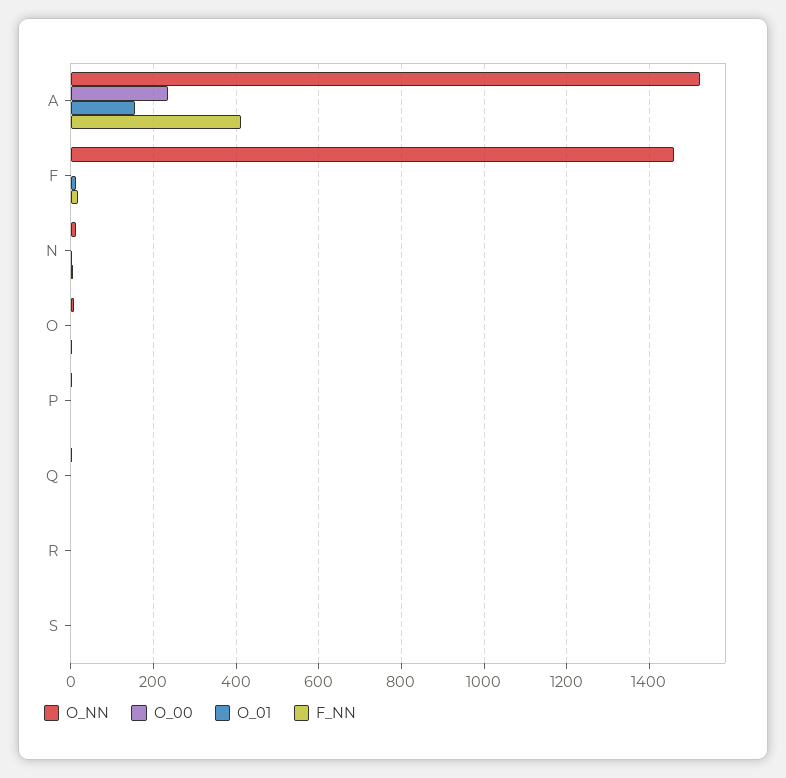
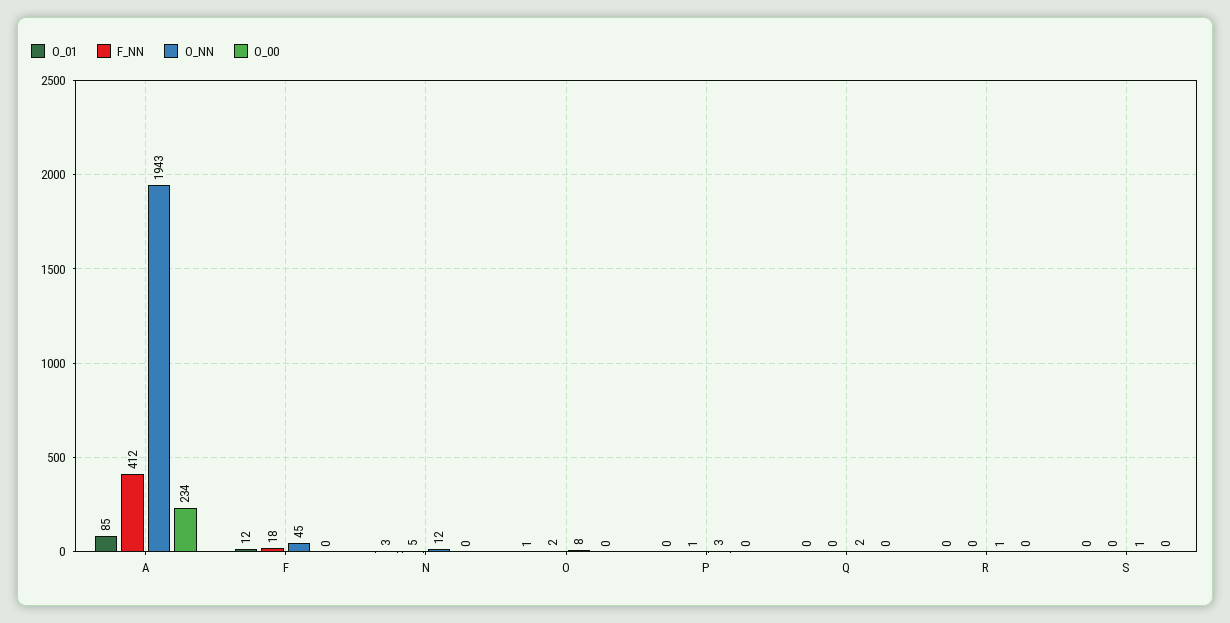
  {
    "O_NN": {
-     "A": 1520,
+     "A": 1943,
-     "F": 1460,
+     "F": 45,
      "N": 12,
      "O": 8,
      "P": 3,
      "Q": 2,
      "R": 1,
      "S": 1
    },
    "O_00": {
      "A": 234,
      "F": 0,
      "N": 0,
      "O": 0,
      "P": 0,
      "Q": 0,
      "R": 0,
      "S": 0
    },
    "O_01": {
-     "A": 160,
+     "A": 85,
      "F": 12,
      "N": 3,
      "O": 1,
      "P": 0,
      "Q": 0,
      "R": 0,
      "S": 0
    },
    "F_NN": {
      "A": 412,
      "F": 18,
      "N": 5,
      "O": 2,
      "P": 1,
      "Q": 0,
      "R": 0,
      "S": 0
    }
  }

